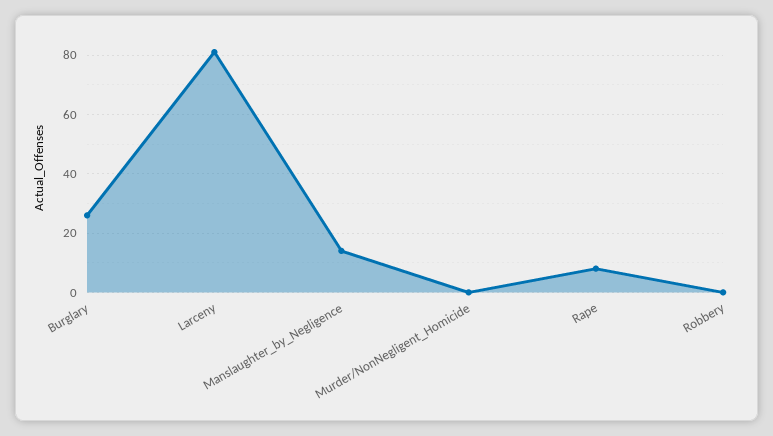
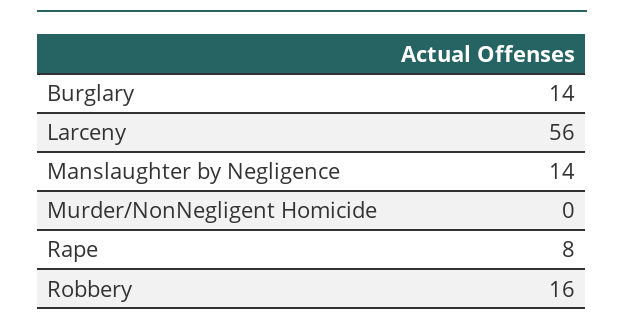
  {
-   "Burglary": 25,
+   "Burglary": 14,
-   "Larceny": 80,
+   "Larceny": 56,
    "Manslaughter_by_Negligence": 14,
    "Murder/NonNegligent_Homicide": 0,
    "Rape": 8,
-   "Robbery": 0
+   "Robbery": 16
  }

